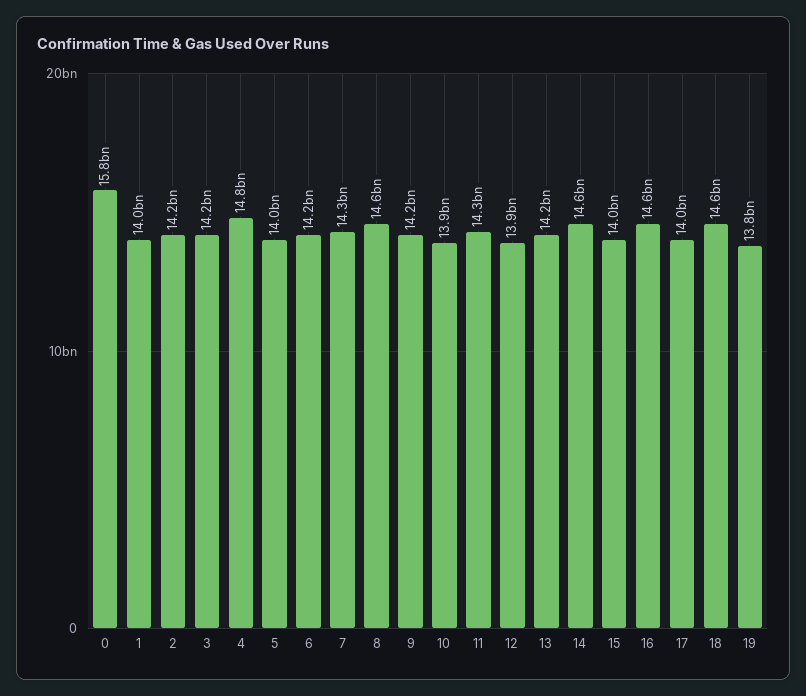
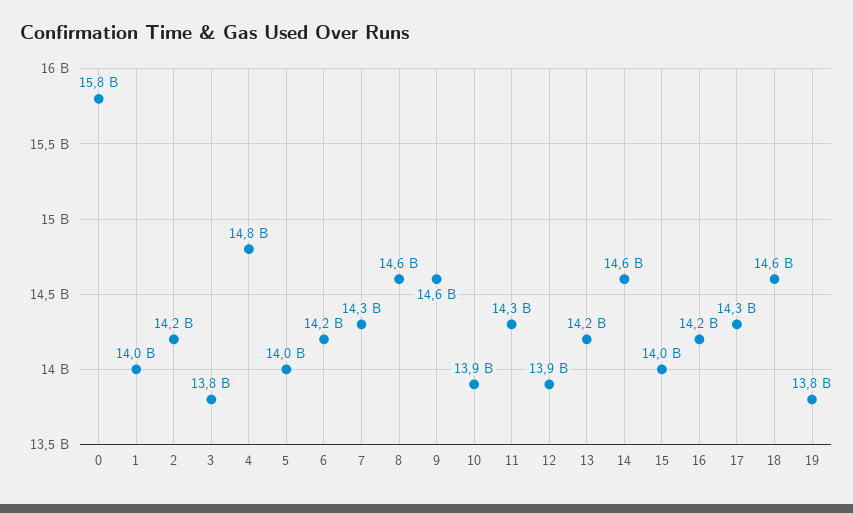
  {
    "0": 15800000000,
    "1": 14000000000,
    "2": 14200000000,
-   "3": 14200000000,
+   "3": 13800000000,
    "4": 14800000000,
    "5": 14000000000,
    "6": 14200000000,
    "7": 14300000000,
    "8": 14600000000,
-   "9": 14200000000,
+   "9": 14600000000,
    "10": 13900000000,
    "11": 14300000000,
    "12": 13900000000,
    "13": 14200000000,
    "14": 14600000000,
    "15": 14000000000,
-   "16": 14600000000,
+   "16": 14200000000,
-   "17": 14000000000,
+   "17": 14300000000,
    "18": 14600000000,
    "19": 13800000000
  }

